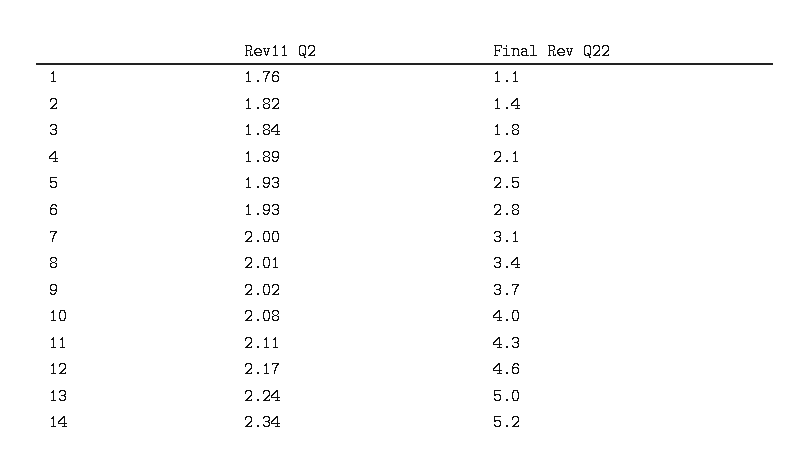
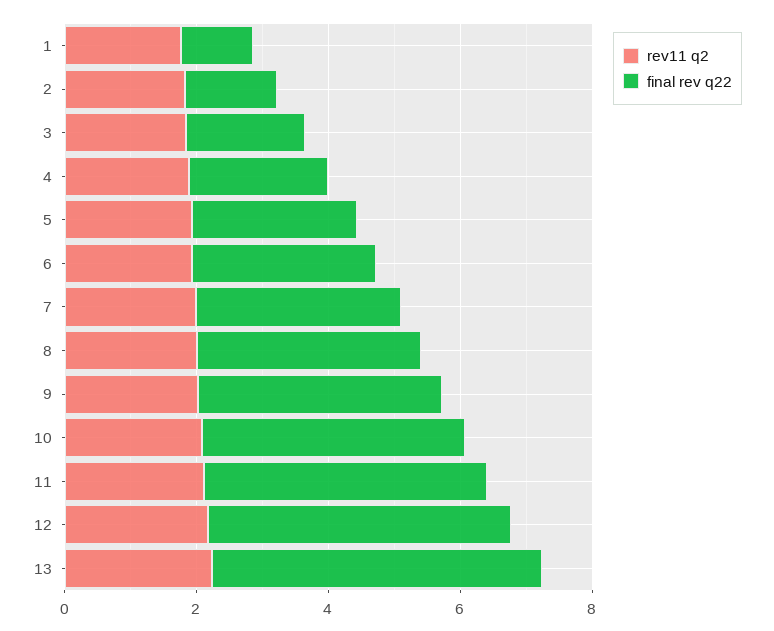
  {
    "Rev11 Q2": {
      "1": 1.76,
      "2": 1.82,
      "3": 1.84,
      "4": 1.89,
      "5": 1.93,
      "6": 1.93,
      "7": 2,
      "8": 2.01,
      "9": 2.02,
      "10": 2.08,
      "11": 2.11,
      "12": 2.17,
-     "13": 2.24,
+     "13": 2.24
-     "14": 2.34
    },
    "Final Rev Q22": {
      "1": 1.1,
      "2": 1.4,
      "3": 1.8,
      "4": 2.1,
      "5": 2.5,
      "6": 2.8,
      "7": 3.1,
      "8": 3.4,
      "9": 3.7,
      "10": 4,
      "11": 4.3,
      "12": 4.6,
-     "13": 5,
+     "13": 5
-     "14": 5.2
    }
  }

